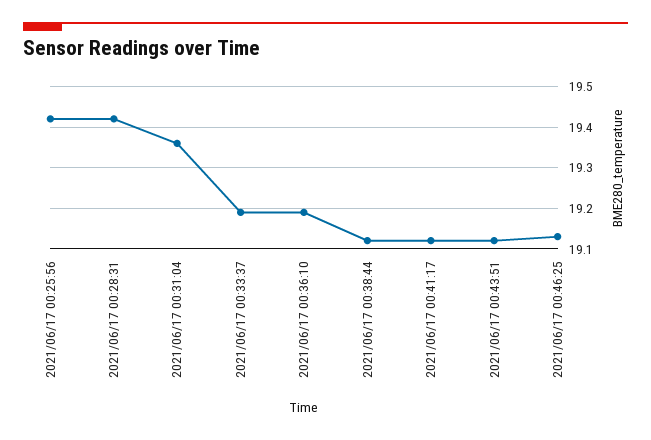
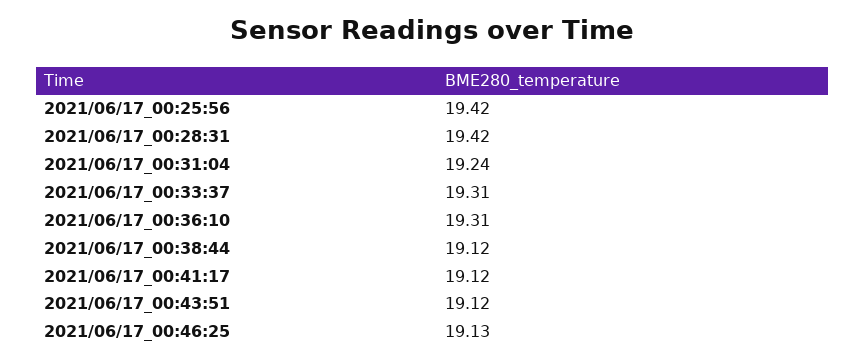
  {
    "2021/06/17 00:25:56": 19.42,
    "2021/06/17 00:28:31": 19.42,
-   "2021/06/17 00:31:04": 19.35,
+   "2021/06/17 00:31:04": 19.24,
-   "2021/06/17 00:33:37": 19.2,
+   "2021/06/17 00:33:37": 19.31,
-   "2021/06/17 00:36:10": 19.2,
+   "2021/06/17 00:36:10": 19.31,
    "2021/06/17 00:38:44": 19.12,
    "2021/06/17 00:41:17": 19.12,
    "2021/06/17 00:43:51": 19.12,
    "2021/06/17 00:46:25": 19.13
  }

